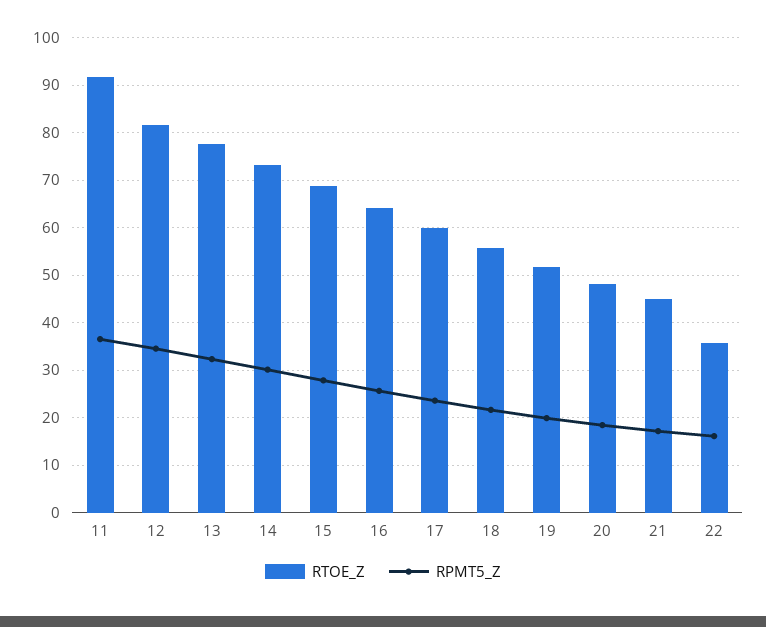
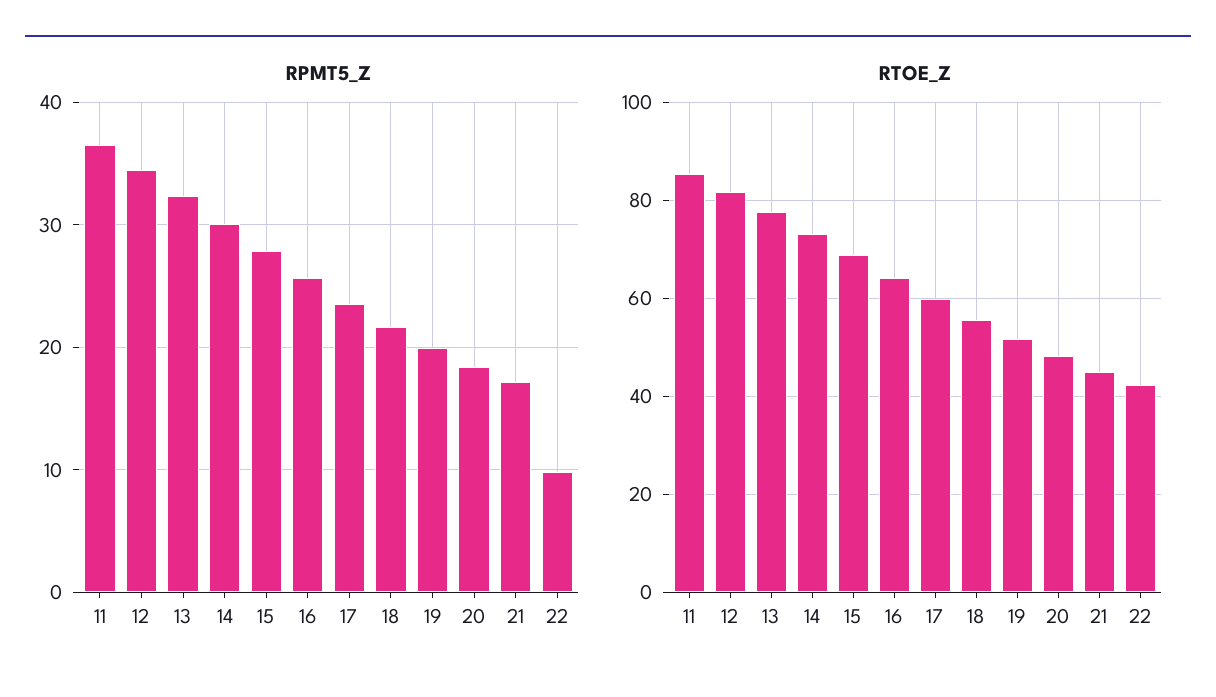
  {
    "RTOE_Z": {
-     "11": 92,
+     "11": 86,
      "12": 82,
      "13": 78,
      "14": 74,
      "15": 68,
      "16": 64,
      "17": 60,
      "18": 56,
      "19": 52,
      "20": 48,
      "21": 44,
-     "22": 36
+     "22": 42
    },
    "RPMT5_Z": {
      "11": 37,
      "12": 35,
      "13": 32,
      "14": 30,
      "15": 28,
      "16": 26,
      "17": 24,
      "18": 22,
      "19": 20,
      "20": 18,
      "21": 17,
-     "22": 16
+     "22": 10
    }
  }

